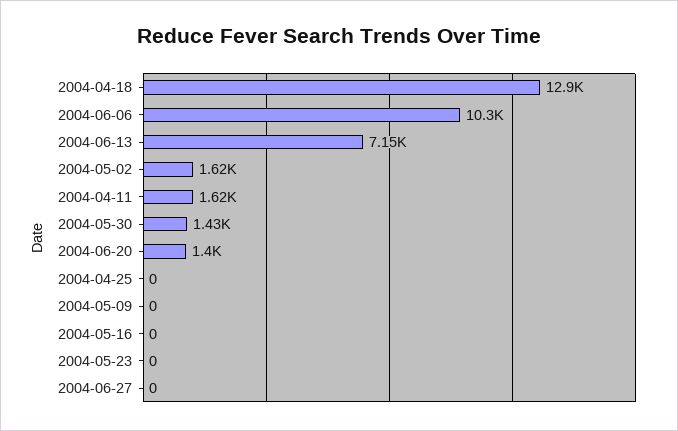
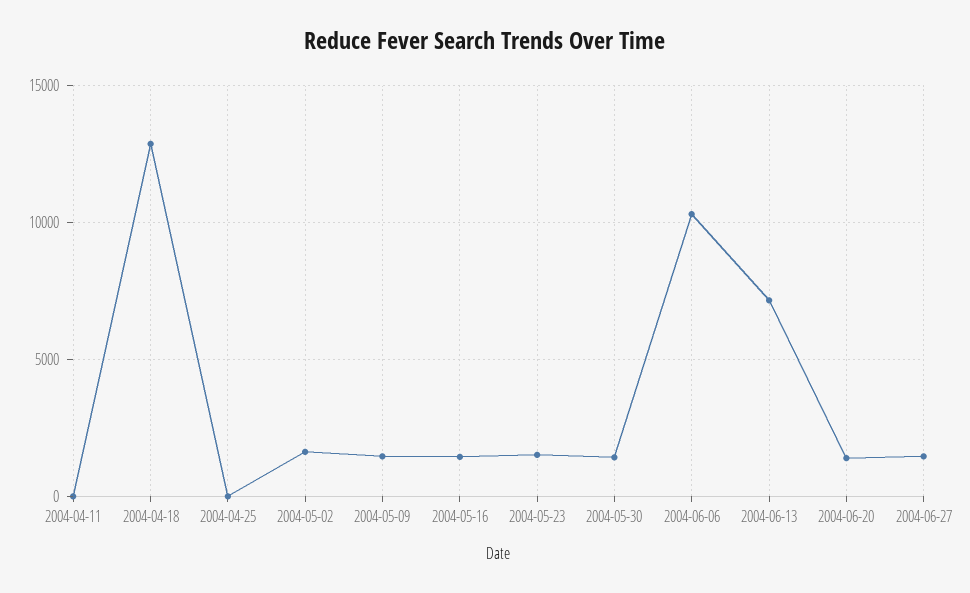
  {
    "2004-04-18": 12900,
    "2004-06-06": 10300,
    "2004-06-13": 7150,
    "2004-05-02": 1620,
-   "2004-04-11": 1620,
+   "2004-04-11": 0,
    "2004-05-30": 1430,
    "2004-06-20": 1400,
    "2004-04-25": 0,
-   "2004-05-09": 0,
+   "2004-05-09": 1500,
-   "2004-05-16": 0,
+   "2004-05-16": 1500,
-   "2004-05-23": 0,
+   "2004-05-23": 1500,
-   "2004-06-27": 0
+   "2004-06-27": 1500
  }

